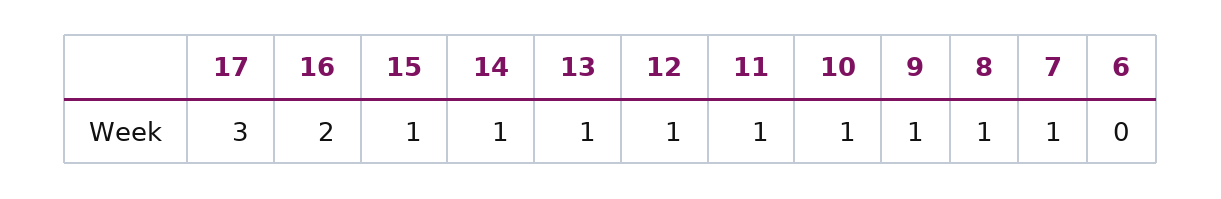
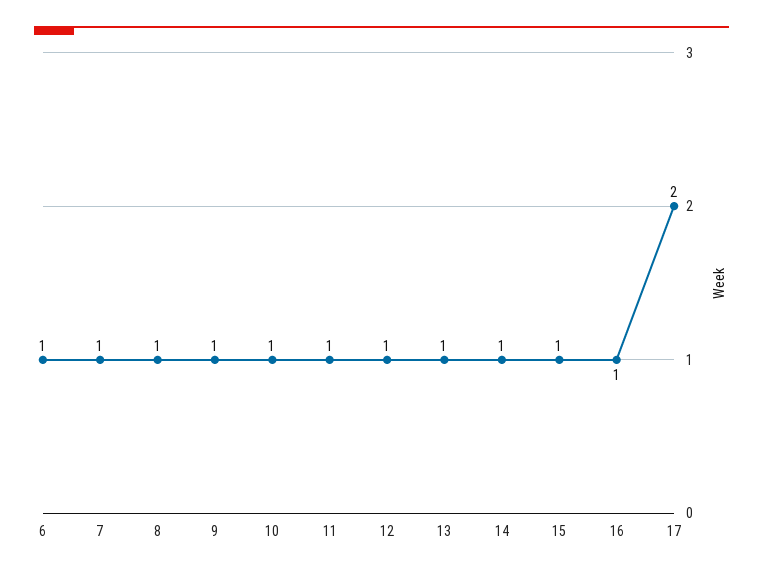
  {
-   "17": 3,
+   "17": 2,
-   "16": 2,
+   "16": 1,
    "15": 1,
    "14": 1,
    "13": 1,
    "12": 1,
    "11": 1,
    "10": 1,
    "9": 1,
    "8": 1,
    "7": 1,
-   "6": 0
+   "6": 1
  }

